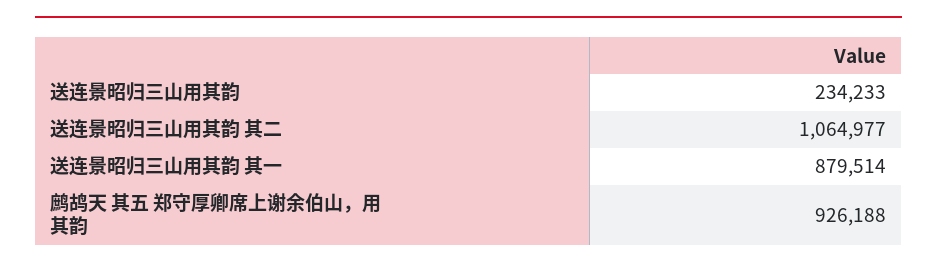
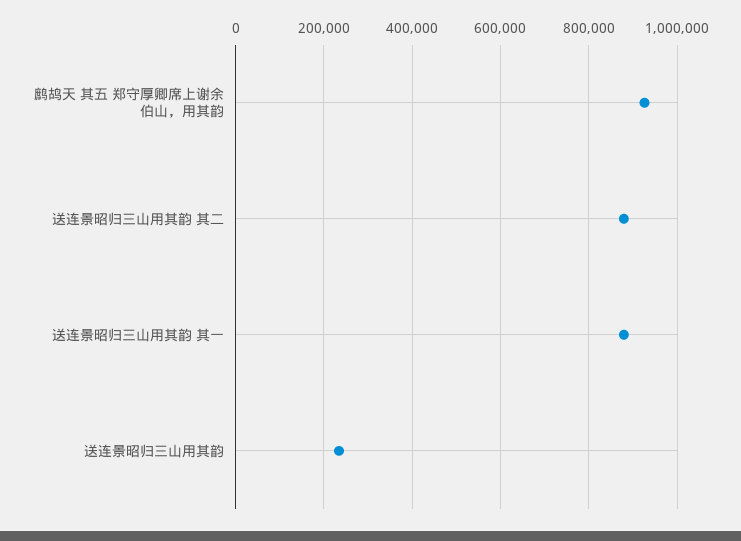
  {
    "送连景昭归三山用其韵": 234233,
-   "送连景昭归三山用其韵 其二": 1064977,
+   "送连景昭归三山用其韵 其二": 880000,
    "送连景昭归三山用其韵 其一": 879514,
    "鹧鸪天 其五 郑守厚卿席上谢余伯山，用其韵": 926188
  }

